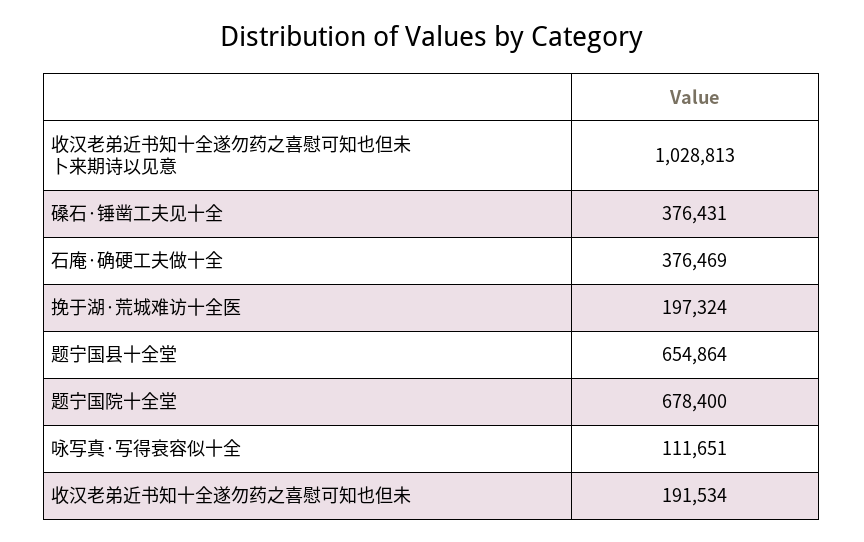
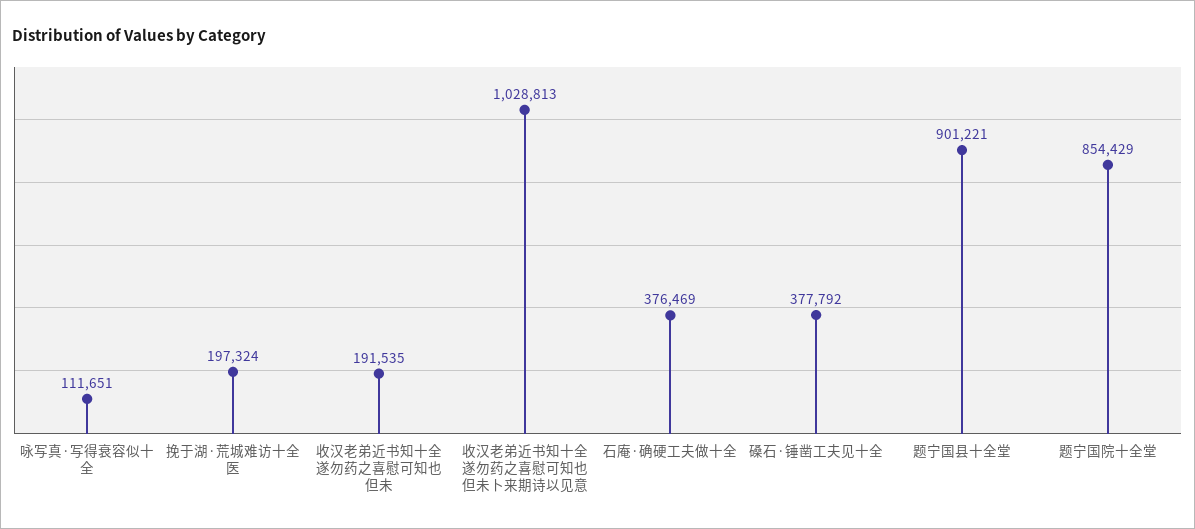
  {
    "收汉老弟近书知十全遂勿药之喜慰可知也但未卜来期诗以见意": 1028813,
-   "磉石·锤凿工夫见十全": 376431,
+   "磉石·锤凿工夫见十全": 377792,
    "石庵·确硬工夫做十全": 376469,
    "挽于湖·荒城难访十全医": 197324,
-   "题宁国县十全堂": 654864,
+   "题宁国县十全堂": 901221,
-   "题宁国院十全堂": 678400,
+   "题宁国院十全堂": 854429,
    "咏写真·写得衰容似十全": 111651,
-   "收汉老弟近书知十全遂勿药之喜慰可知也但未": 191534
+   "收汉老弟近书知十全遂勿药之喜慰可知也但未": 191535
  }

